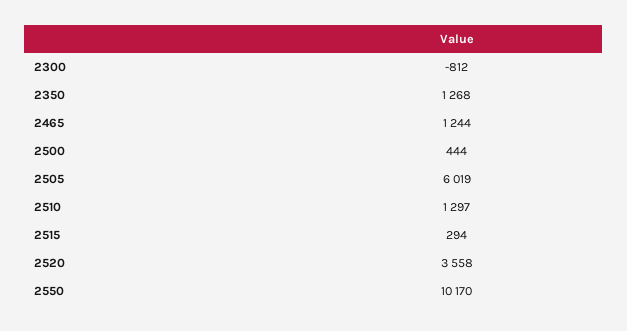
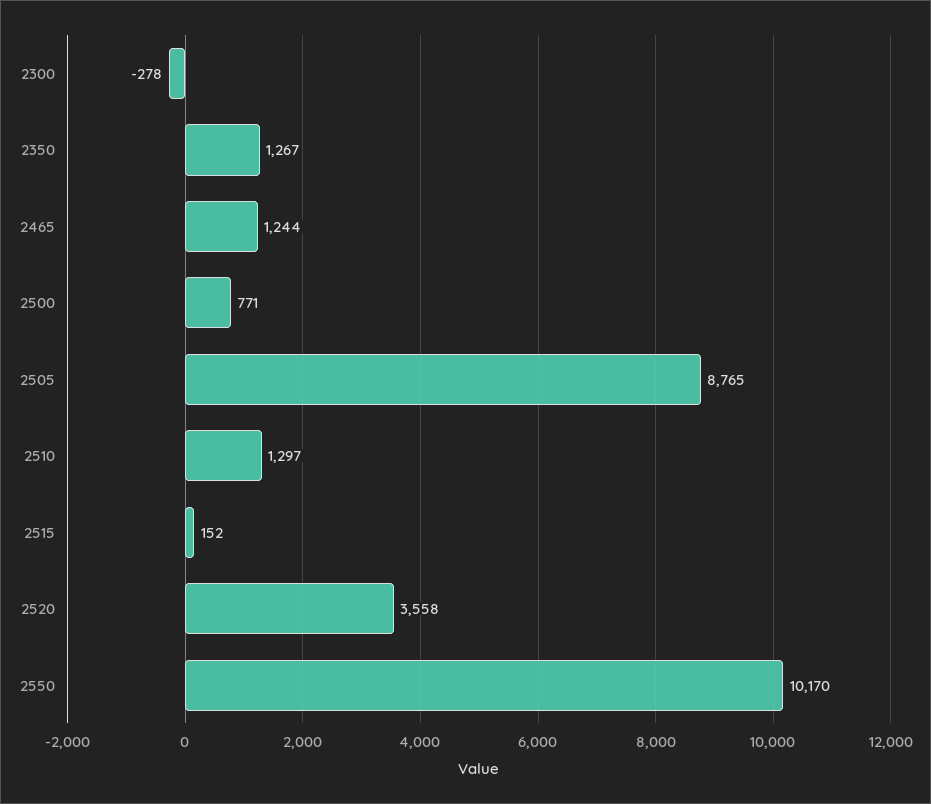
  {
-   "2300": -812,
+   "2300": -278,
-   "2350": 1268,
+   "2350": 1267,
    "2465": 1244,
-   "2500": 444,
+   "2500": 771,
-   "2505": 6019,
+   "2505": 8765,
    "2510": 1297,
-   "2515": 294,
+   "2515": 152,
    "2520": 3558,
    "2550": 10170
  }

